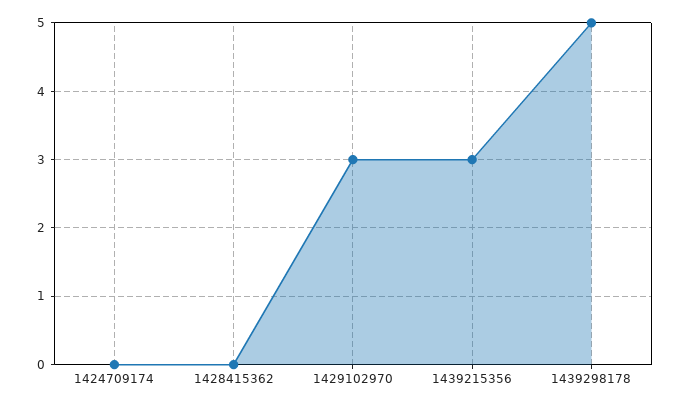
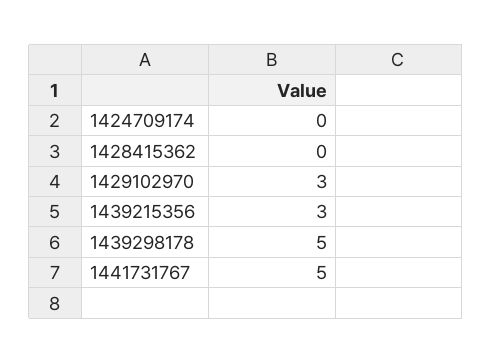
  {
    "1424709174": 0,
    "1428415362": 0,
    "1429102970": 3,
    "1439215356": 3,
-   "1439298178": 5
+   "1439298178": 5,
+   "1441731767": 5
  }

